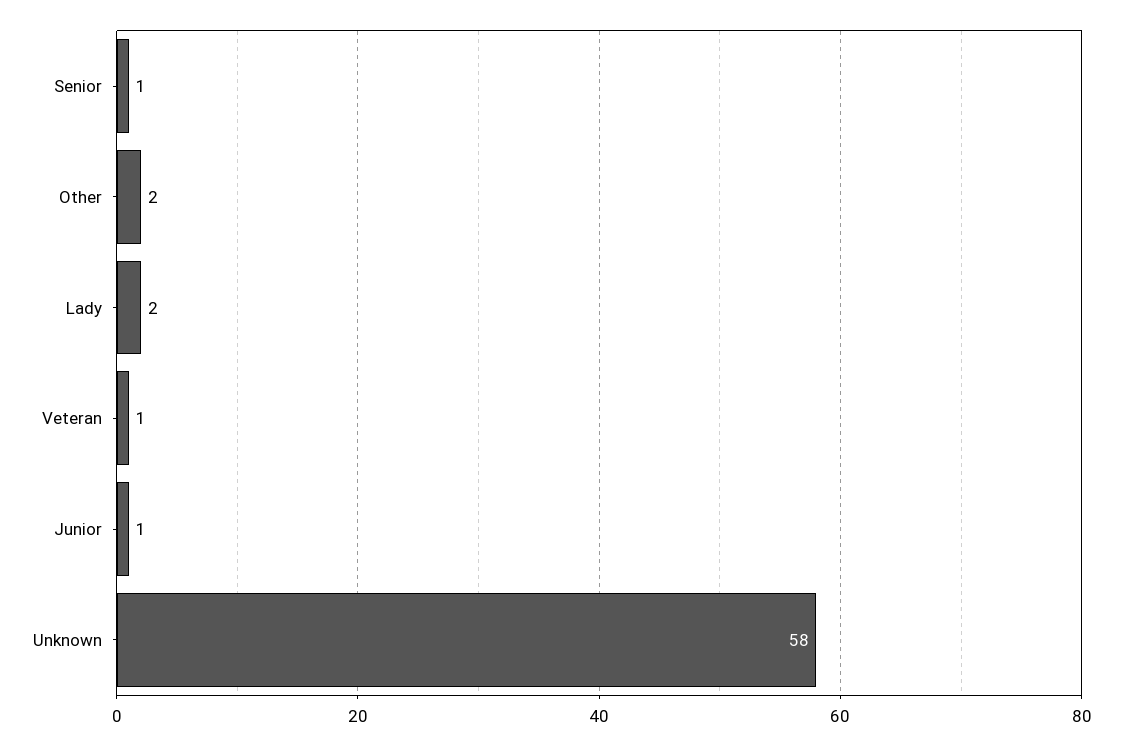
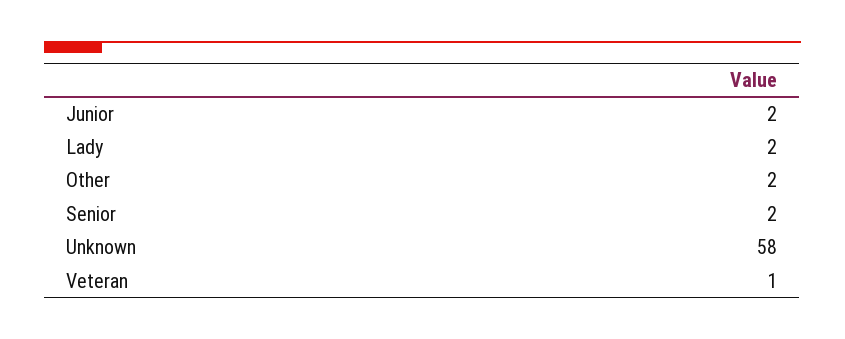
  {
-   "Senior": 1,
+   "Senior": 2,
    "Other": 2,
    "Lady": 2,
    "Veteran": 1,
-   "Junior": 1,
+   "Junior": 2,
    "Unknown": 58
  }

